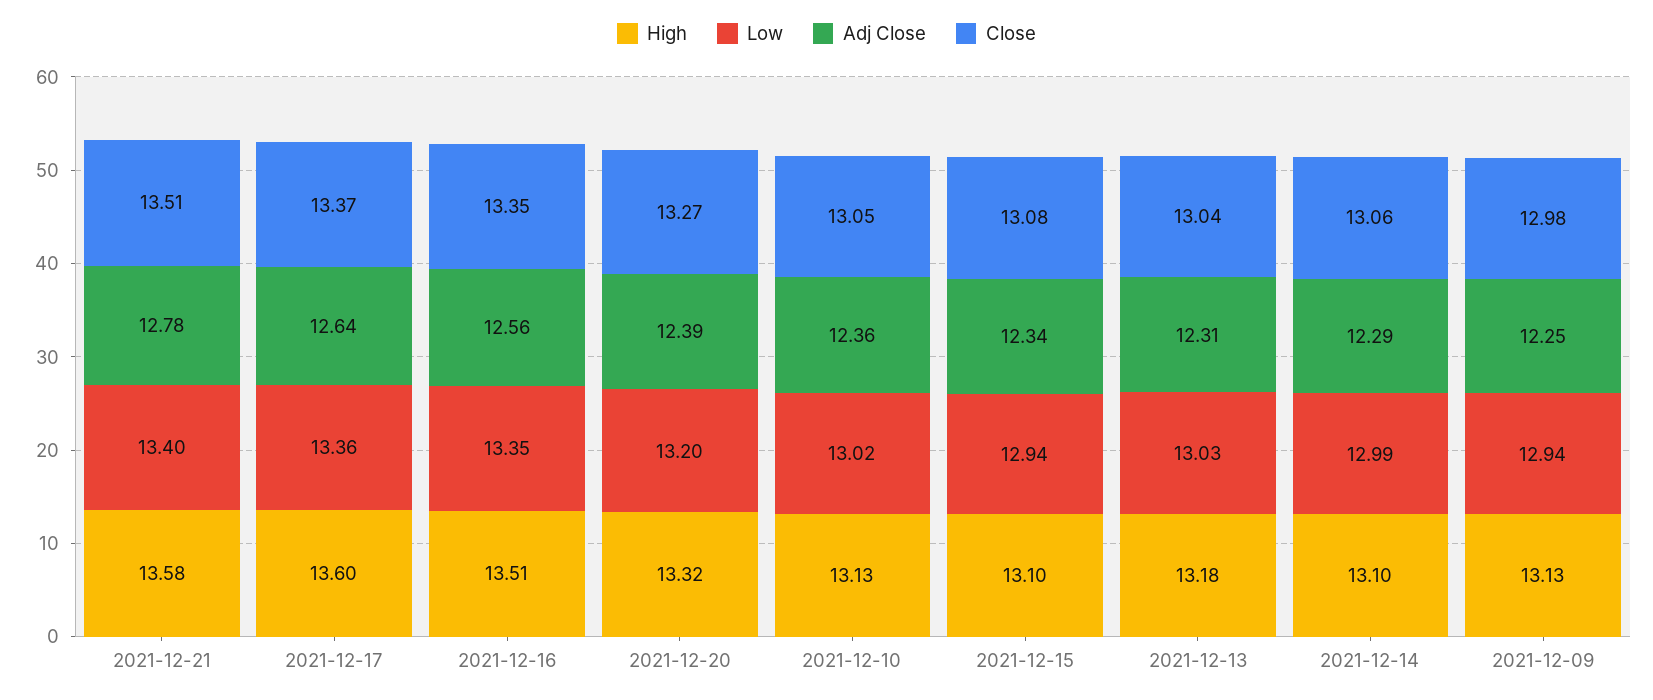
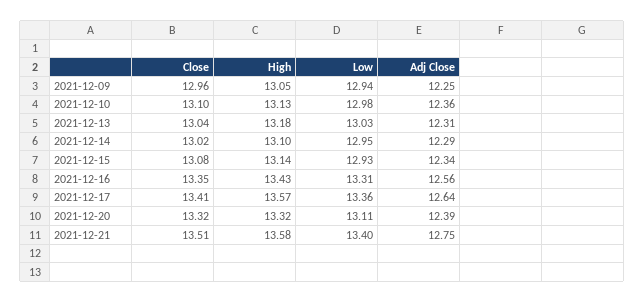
  {
    "High": {
      "2021-12-21": 13.58,
-     "2021-12-17": 13.6,
+     "2021-12-17": 13.57,
-     "2021-12-16": 13.51,
+     "2021-12-16": 13.43,
      "2021-12-20": 13.32,
      "2021-12-10": 13.13,
-     "2021-12-15": 13.1,
+     "2021-12-15": 13.14,
      "2021-12-13": 13.18,
      "2021-12-14": 13.1,
-     "2021-12-09": 13.13
+     "2021-12-09": 13.05
    },
    "Low": {
      "2021-12-21": 13.4,
      "2021-12-17": 13.36,
-     "2021-12-16": 13.35,
+     "2021-12-16": 13.31,
-     "2021-12-20": 13.2,
+     "2021-12-20": 13.11,
-     "2021-12-10": 13.02,
+     "2021-12-10": 12.98,
-     "2021-12-15": 12.94,
+     "2021-12-15": 12.93,
      "2021-12-13": 13.03,
-     "2021-12-14": 12.99,
+     "2021-12-14": 12.95,
      "2021-12-09": 12.94
    },
    "Adj Close": {
-     "2021-12-21": 12.78,
+     "2021-12-21": 12.75,
      "2021-12-17": 12.64,
      "2021-12-16": 12.56,
      "2021-12-20": 12.39,
      "2021-12-10": 12.36,
      "2021-12-15": 12.34,
      "2021-12-13": 12.31,
      "2021-12-14": 12.29,
      "2021-12-09": 12.25
    },
    "Close": {
      "2021-12-21": 13.51,
-     "2021-12-17": 13.37,
+     "2021-12-17": 13.41,
      "2021-12-16": 13.35,
-     "2021-12-20": 13.27,
+     "2021-12-20": 13.32,
-     "2021-12-10": 13.05,
+     "2021-12-10": 13.1,
      "2021-12-15": 13.08,
      "2021-12-13": 13.04,
-     "2021-12-14": 13.06,
+     "2021-12-14": 13.02,
-     "2021-12-09": 12.98
+     "2021-12-09": 12.96
    }
  }

